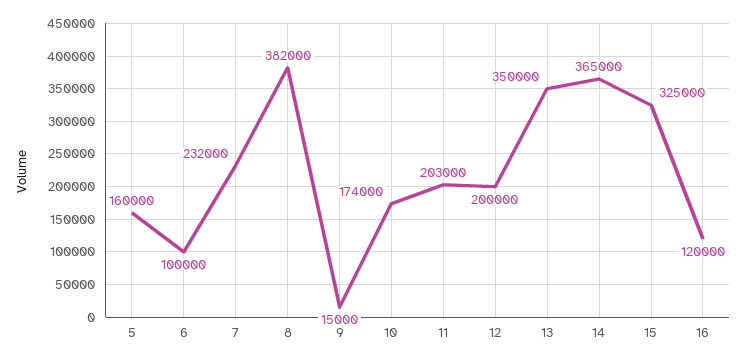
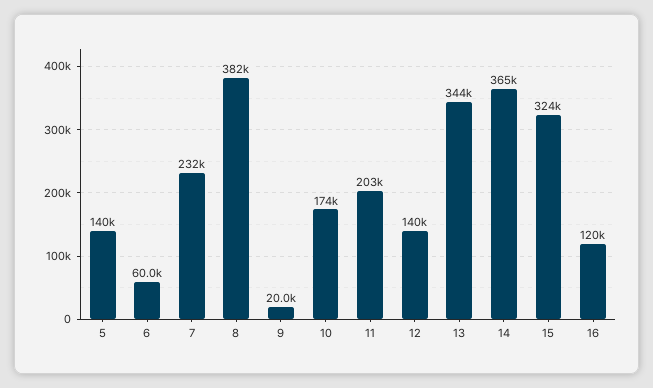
  {
-   "5": 160000,
+   "5": 140000,
-   "6": 100000,
+   "6": 60000,
    "7": 232000,
    "8": 382000,
-   "9": 15000,
+   "9": 20000,
    "10": 174000,
    "11": 203000,
-   "12": 200000,
+   "12": 140000,
-   "13": 350000,
+   "13": 344000,
    "14": 365000,
-   "15": 325000,
+   "15": 324000,
    "16": 120000
  }

